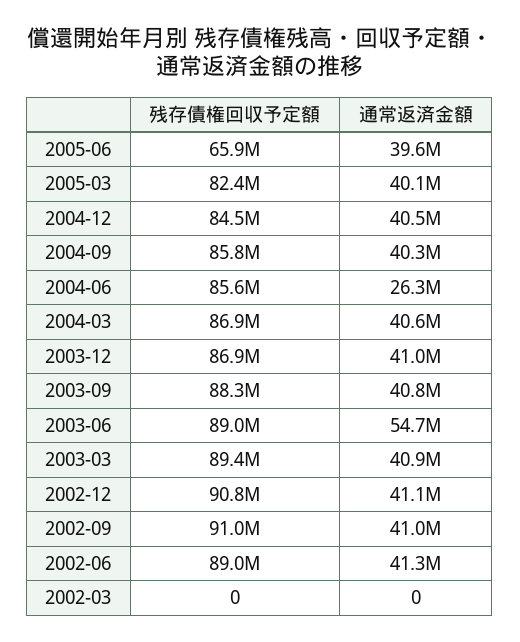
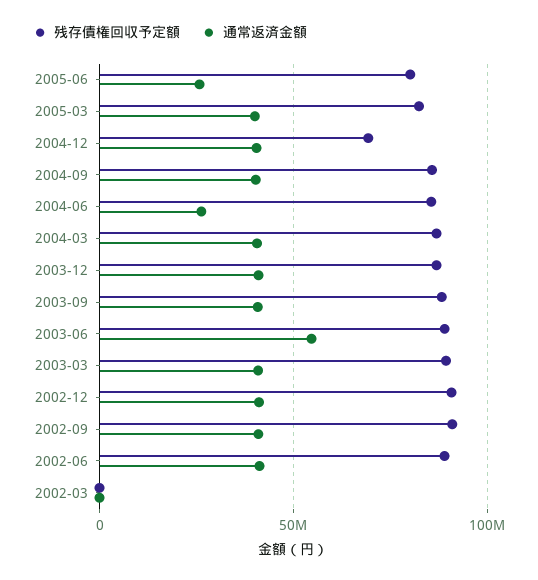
  {
    "残存債権回収予定額": {
-     "2005-06": 65900000,
+     "2005-06": 80000000,
      "2005-03": 82400000,
-     "2004-12": 84500000,
+     "2004-12": 70000000,
      "2004-09": 85800000,
      "2004-06": 85600000,
      "2004-03": 86900000,
      "2003-12": 86900000,
      "2003-09": 88300000,
      "2003-06": 89000000,
      "2003-03": 89400000,
      "2002-12": 90800000,
      "2002-09": 91000000,
      "2002-06": 89000000,
      "2002-03": 0
    },
    "通常返済金額": {
-     "2005-06": 39600000,
+     "2005-06": 25000000,
      "2005-03": 40100000,
      "2004-12": 40500000,
      "2004-09": 40300000,
      "2004-06": 26300000,
      "2004-03": 40600000,
      "2003-12": 41000000,
      "2003-09": 40800000,
      "2003-06": 54700000,
      "2003-03": 40900000,
      "2002-12": 41100000,
      "2002-09": 41000000,
      "2002-06": 41300000,
      "2002-03": 0
    }
  }

